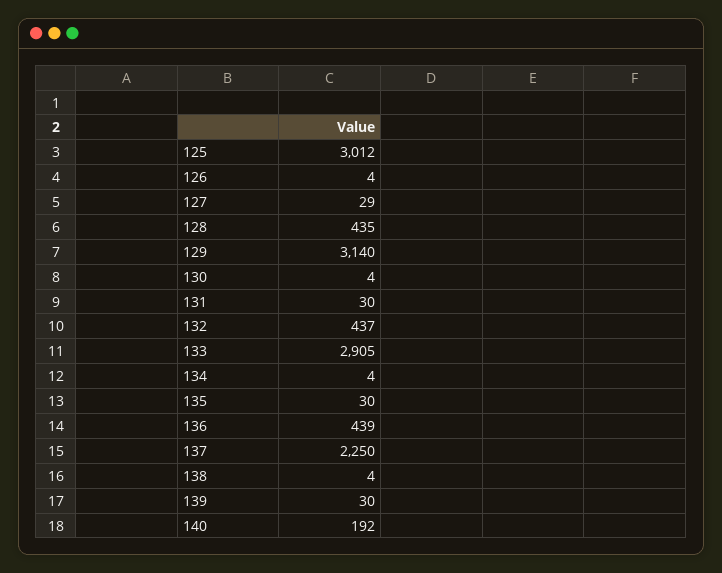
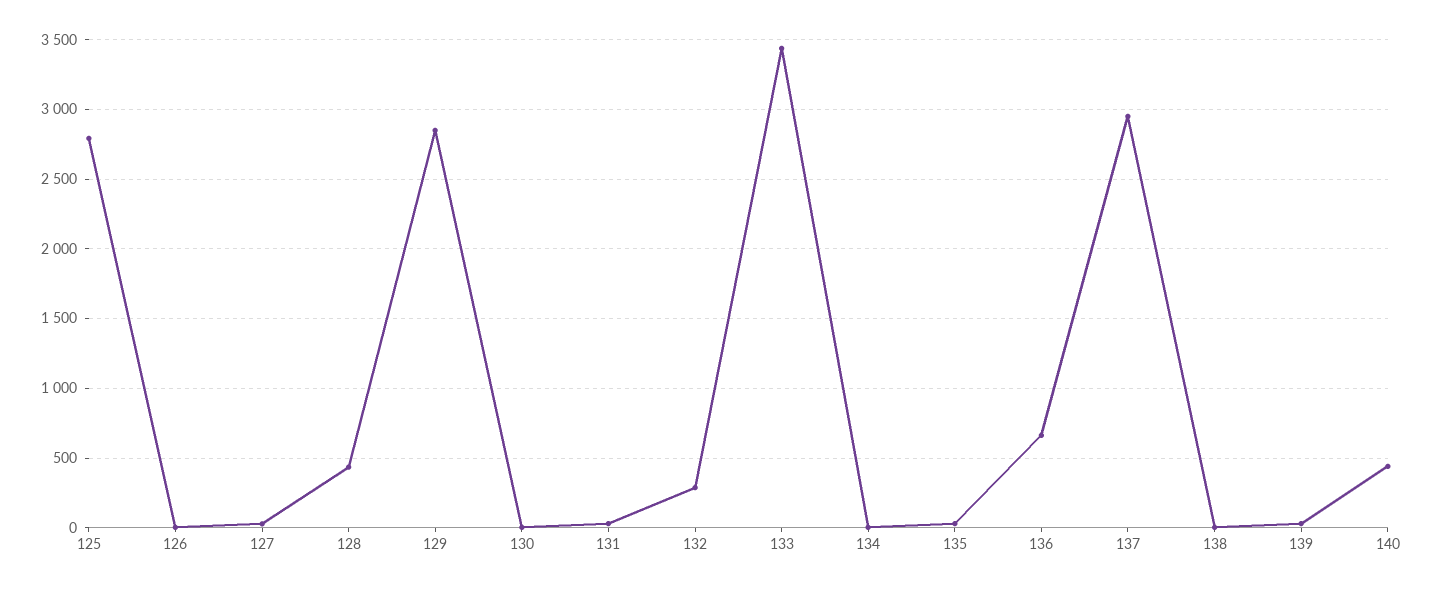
  {
-   "125": 3012,
+   "125": 2800,
    "126": 4,
    "127": 29,
    "128": 435,
-   "129": 3140,
+   "129": 2850,
    "130": 4,
    "131": 30,
-   "132": 437,
+   "132": 300,
-   "133": 2905,
+   "133": 3450,
    "134": 4,
    "135": 30,
-   "136": 439,
+   "136": 650,
-   "137": 2250,
+   "137": 2950,
    "138": 4,
    "139": 30,
-   "140": 192
+   "140": 450
  }

